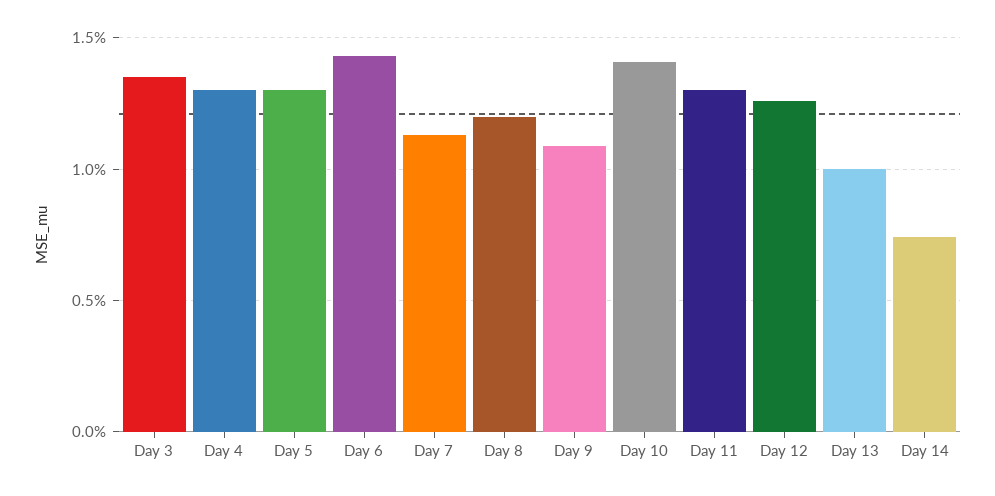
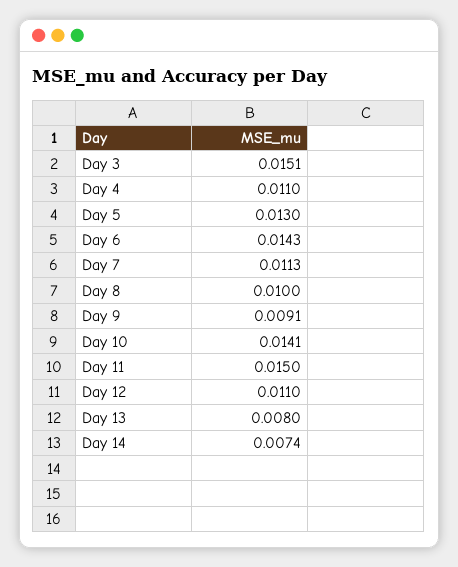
  {
-   "Day 3": 0.0135,
+   "Day 3": 0.0151,
-   "Day 4": 0.013,
+   "Day 4": 0.011,
    "Day 5": 0.013,
    "Day 6": 0.0143,
    "Day 7": 0.0113,
-   "Day 8": 0.012,
+   "Day 8": 0.01,
-   "Day 9": 0.011,
+   "Day 9": 0.0091,
    "Day 10": 0.0141,
-   "Day 11": 0.013,
+   "Day 11": 0.015,
-   "Day 12": 0.0125,
+   "Day 12": 0.011,
-   "Day 13": 0.01,
+   "Day 13": 0.008,
    "Day 14": 0.0074
  }

